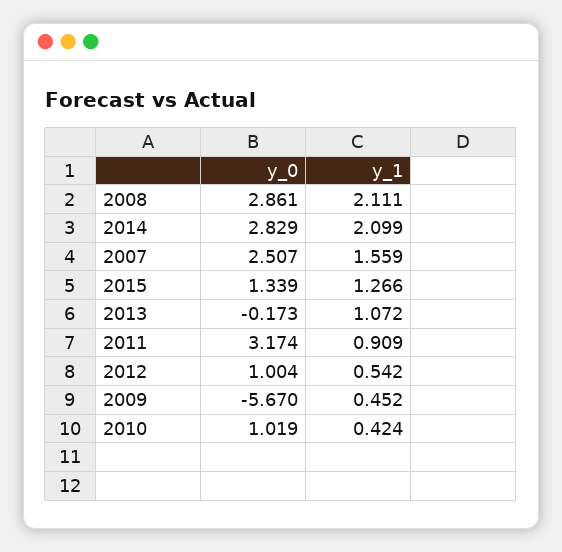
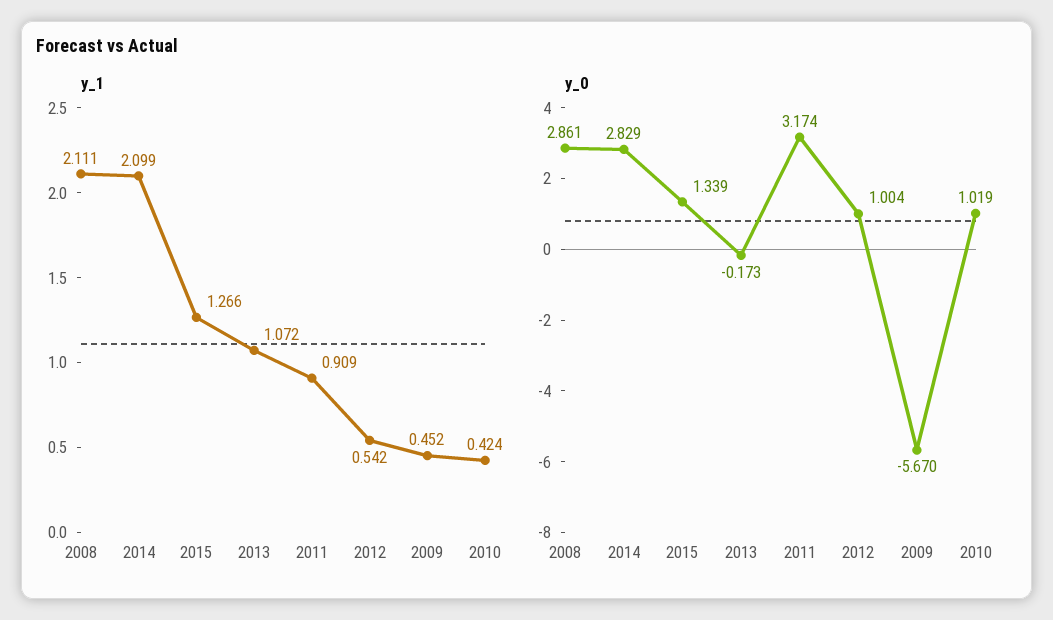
  {
    "y_0": {
      "2008": 2.861,
      "2014": 2.829,
-     "2007": 2.507,
      "2015": 1.339,
      "2013": -0.173,
      "2011": 3.174,
      "2012": 1.004,
      "2009": -5.67,
      "2010": 1.019
    },
    "y_1": {
      "2008": 2.111,
      "2014": 2.099,
-     "2007": 1.559,
      "2015": 1.266,
      "2013": 1.072,
      "2011": 0.909,
      "2012": 0.542,
      "2009": 0.452,
      "2010": 0.424
    }
  }

